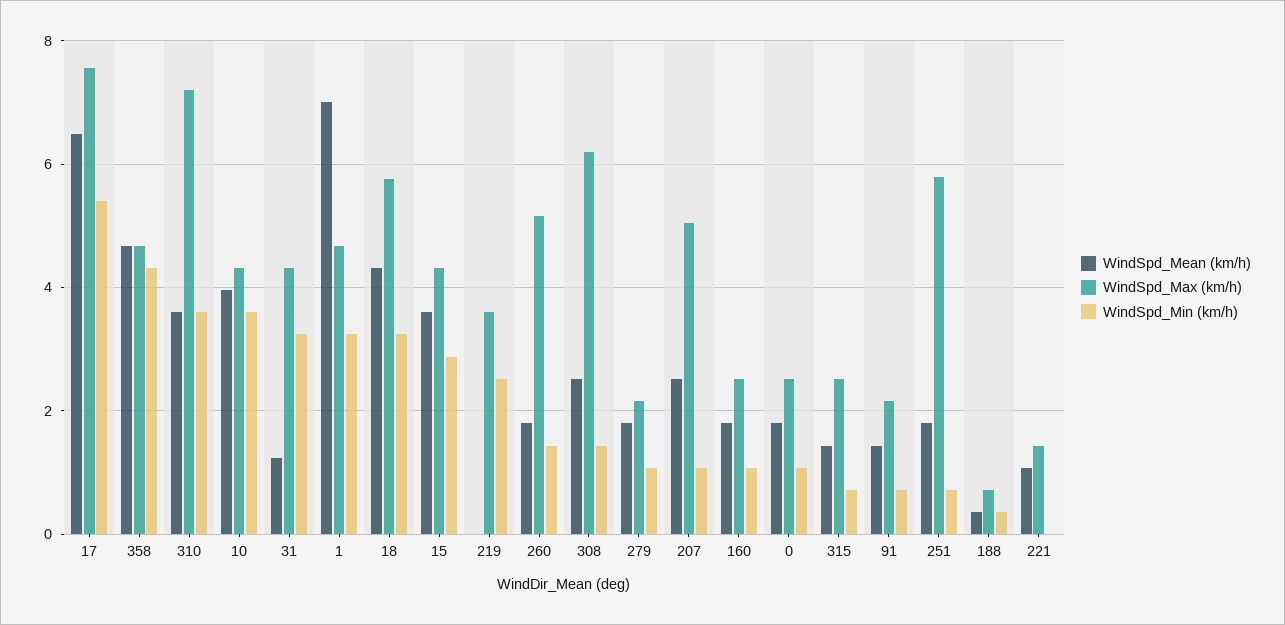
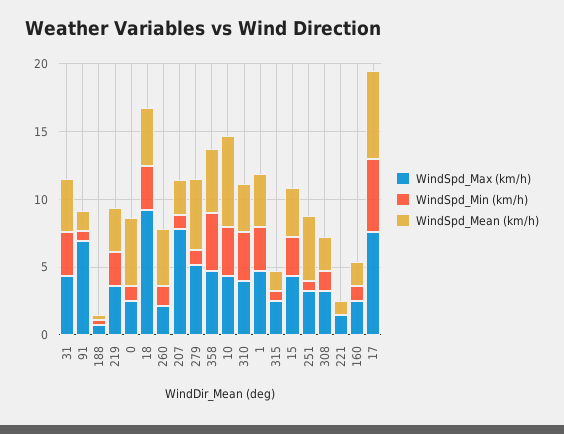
  {
    "WindSpd_Mean (km/h)": {
      "17": 6.4,
      "358": 4.6,
      "310": 3.6,
-     "10": 4,
+     "10": 7,
-     "31": 1.2,
+     "31": 4,
-     "1": 7,
+     "1": 4,
      "18": 4.4,
      "15": 3.6,
-     "219": 0,
+     "219": 3,
-     "260": 1.8,
+     "260": 4,
      "308": 2.6,
-     "279": 1.8,
+     "279": 5,
      "207": 2.6,
      "160": 1.8,
-     "0": 1.8,
+     "0": 5,
      "315": 1.4,
      "91": 1.4,
-     "251": 1.8,
+     "251": 5,
      "188": 0.4,
      "221": 1
    },
    "WindSpd_Max (km/h)": {
      "17": 7.6,
      "358": 4.6,
-     "310": 7.2,
+     "310": 4,
      "10": 4.4,
      "31": 4.4,
      "1": 4.6,
-     "18": 5.8,
+     "18": 9,
      "15": 4.4,
      "219": 3.6,
-     "260": 5.2,
+     "260": 2,
-     "308": 6.2,
+     "308": 3,
-     "279": 2.2,
+     "279": 5,
-     "207": 5,
+     "207": 8,
      "160": 2.6,
      "0": 2.6,
      "315": 2.6,
-     "91": 2.2,
+     "91": 7,
-     "251": 5.8,
+     "251": 3,
      "188": 0.8,
      "221": 1.4
    },
    "WindSpd_Min (km/h)": {
      "17": 5.4,
      "358": 4.4,
      "310": 3.6,
      "10": 3.6,
      "31": 3.2,
      "1": 3.2,
      "18": 3.2,
      "15": 2.8,
      "219": 2.6,
      "260": 1.4,
      "308": 1.4,
      "279": 1,
      "207": 1,
      "160": 1,
      "0": 1,
      "315": 0.8,
      "91": 0.8,
      "251": 0.8,
      "188": 0.4,
      "221": 0
    }
  }

